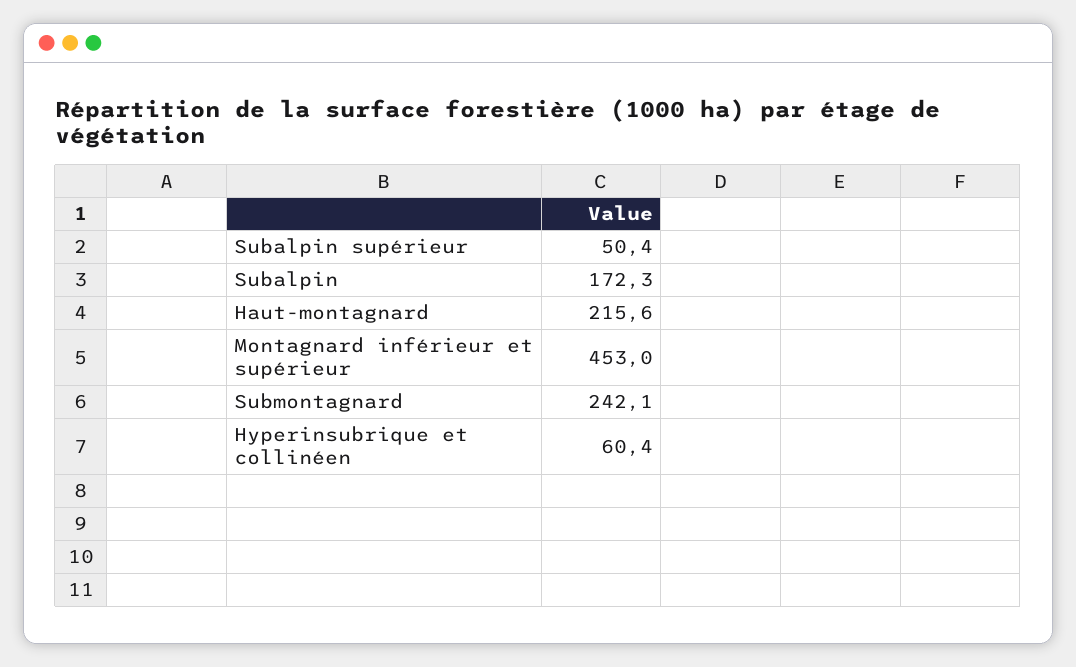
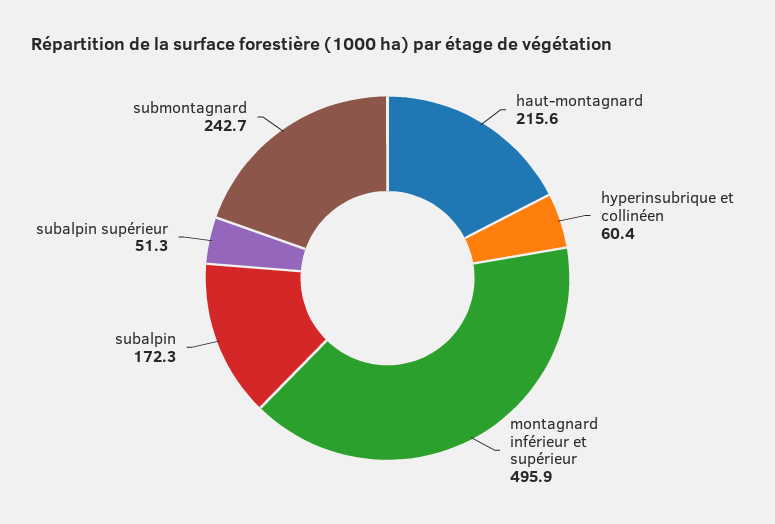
  {
-   "Subalpin supérieur": 50.4,
+   "Subalpin supérieur": 51.3,
    "Subalpin": 172.3,
    "Haut-montagnard": 215.6,
-   "Montagnard inférieur et supérieur": 453,
+   "Montagnard inférieur et supérieur": 495.9,
-   "Submontagnard": 242.1,
+   "Submontagnard": 242.7,
    "Hyperinsubrique et collinéen": 60.4
  }

